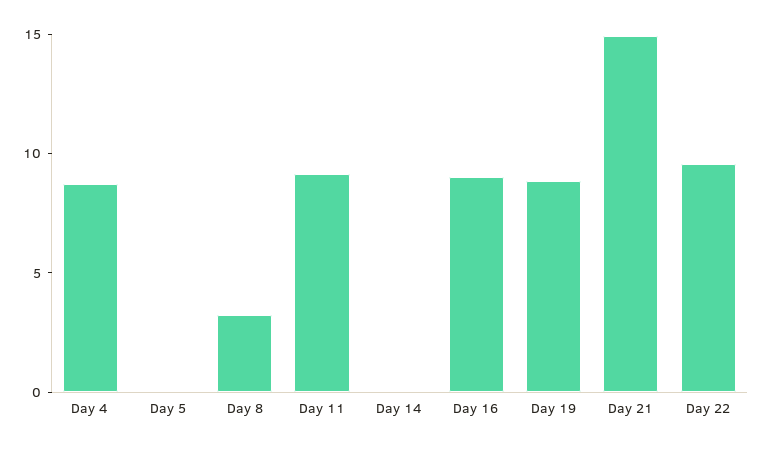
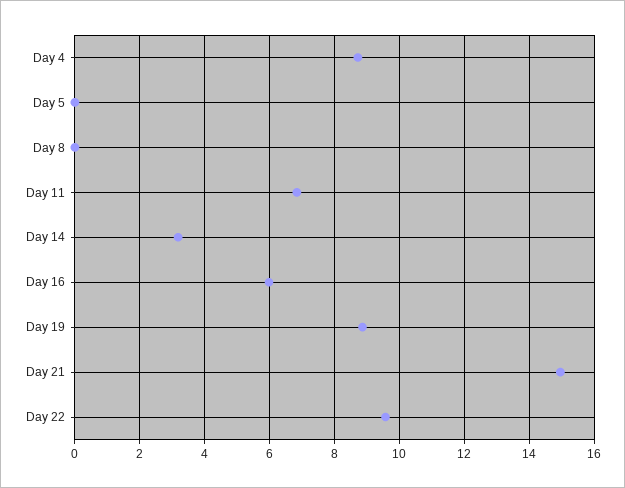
  {
    "Day 4": 8.8,
    "Day 5": 0,
-   "Day 8": 3,
+   "Day 8": 0,
-   "Day 11": 9,
+   "Day 11": 6.8,
-   "Day 14": 0,
+   "Day 14": 3.2,
-   "Day 16": 9,
+   "Day 16": 6,
    "Day 19": 8.8,
    "Day 21": 15,
    "Day 22": 9.6
  }

